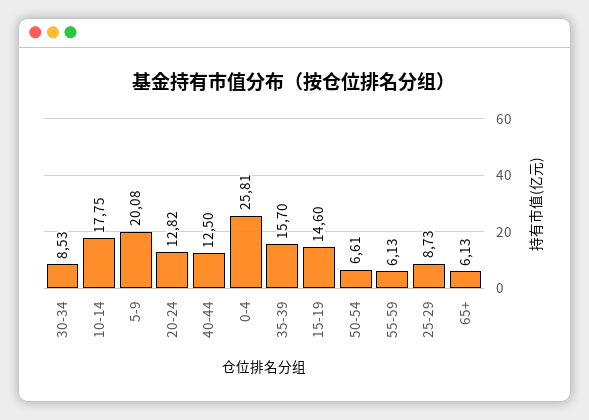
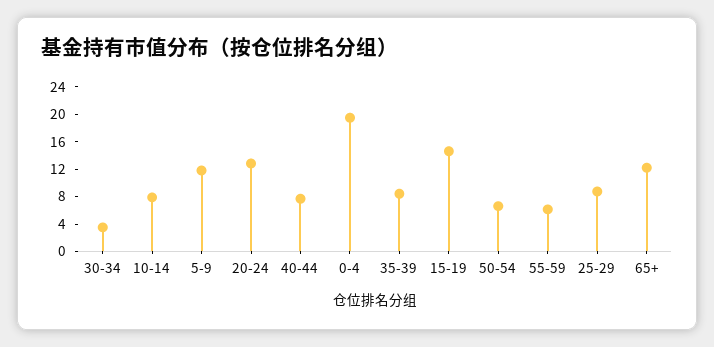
  {
-   "30-34": 8.53,
+   "30-34": 4,
-   "10-14": 17.75,
+   "10-14": 8,
-   "5-9": 20.08,
+   "5-9": 12,
    "20-24": 12.82,
-   "40-44": 12.5,
+   "40-44": 8,
-   "0-4": 25.81,
+   "0-4": 20,
-   "35-39": 15.7,
+   "35-39": 8,
    "15-19": 14.6,
    "50-54": 6.61,
    "55-59": 6.13,
    "25-29": 8.73,
-   "65+": 6.13
+   "65+": 12
  }

